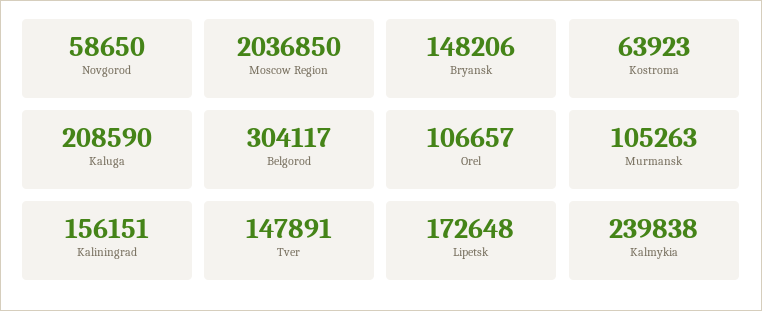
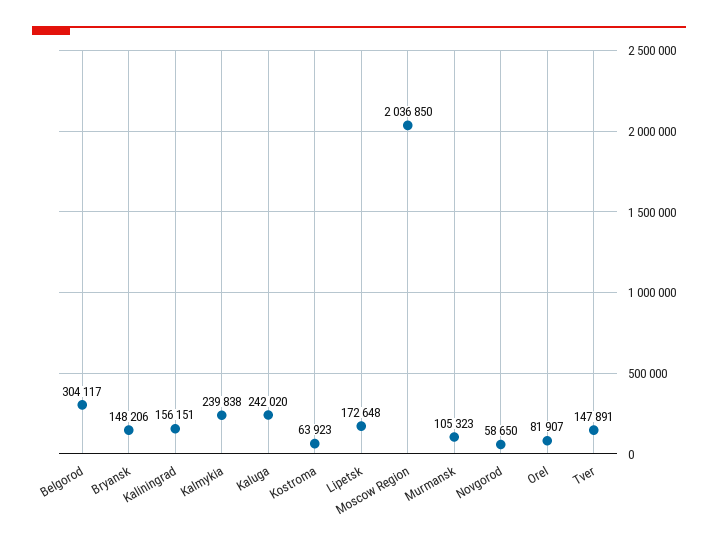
  {
    "Novgorod": 58650,
    "Moscow Region": 2036850,
    "Bryansk": 148206,
    "Kostroma": 63923,
-   "Kaluga": 208590,
+   "Kaluga": 242020,
    "Belgorod": 304117,
-   "Orel": 106657,
+   "Orel": 81907,
-   "Murmansk": 105263,
+   "Murmansk": 105323,
    "Kaliningrad": 156151,
    "Tver": 147891,
    "Lipetsk": 172648,
    "Kalmykia": 239838
  }

